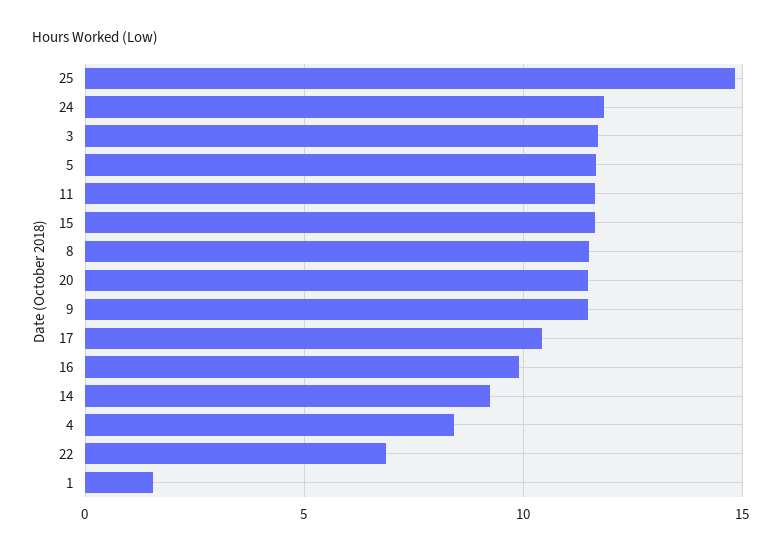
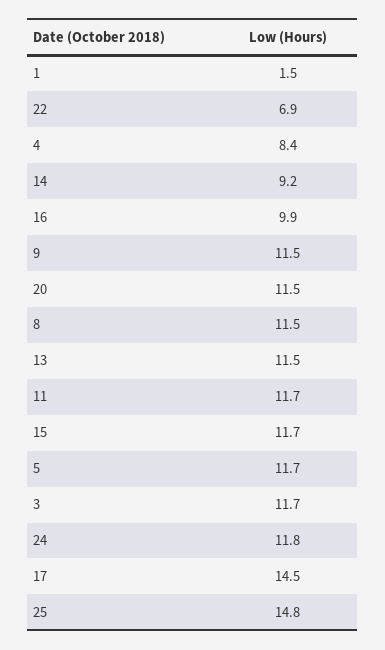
  {
    "25": 14.8,
    "24": 11.8,
    "3": 11.7,
    "5": 11.7,
    "11": 11.7,
    "15": 11.7,
    "8": 11.5,
    "20": 11.5,
    "9": 11.5,
-   "17": 10.5,
+   "17": 14.5,
    "16": 9.9,
    "14": 9.2,
    "4": 8.4,
    "22": 6.9,
-   "1": 1.5
+   "1": 1.5,
+   "13": 11.5
  }

